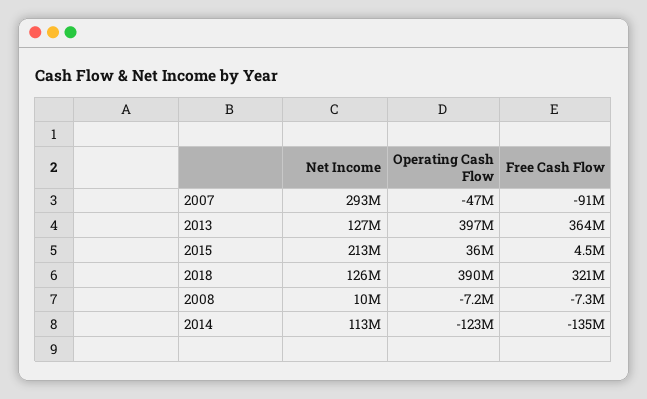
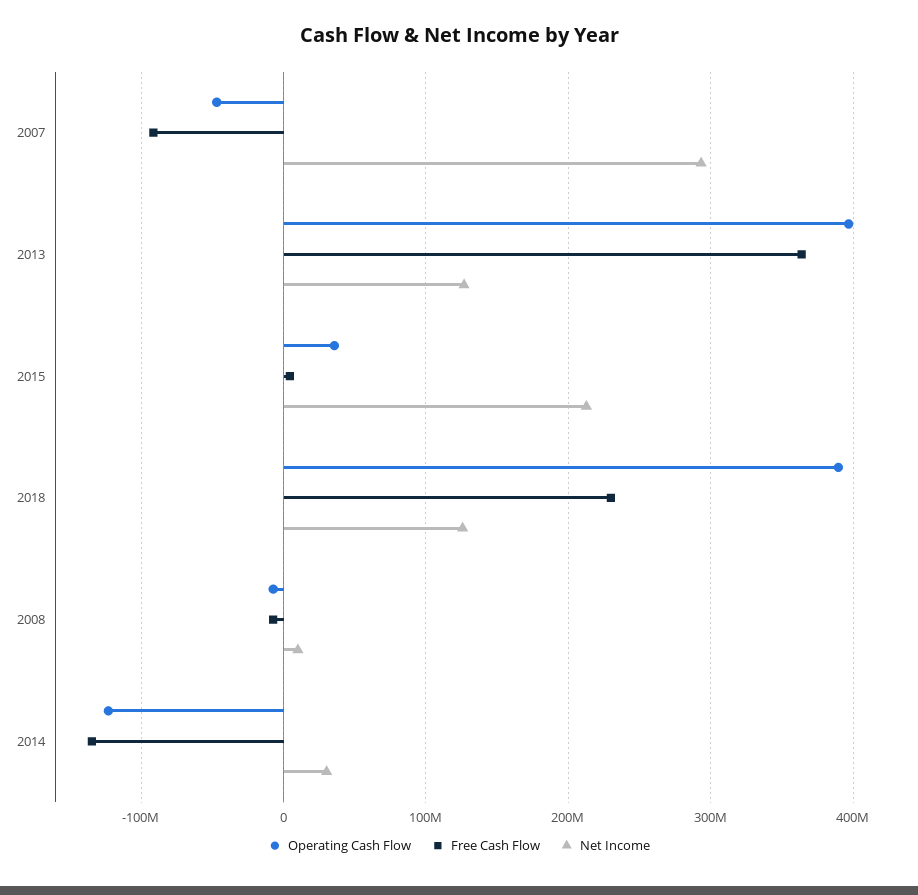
  {
    "Net Income": {
      "2007": 293000000,
      "2013": 127000000,
      "2015": 213000000,
      "2018": 126000000,
      "2008": 10000000,
-     "2014": 113000000
+     "2014": 30000000
    },
    "Operating Cash Flow": {
      "2007": -47000000,
      "2013": 397000000,
      "2015": 36000000,
      "2018": 390000000,
      "2008": -7200000,
      "2014": -123000000
    },
    "Free Cash Flow": {
      "2007": -91000000,
      "2013": 364000000,
      "2015": 4500000,
-     "2018": 321000000,
+     "2018": 230000000,
      "2008": -7300000,
      "2014": -135000000
    }
  }

